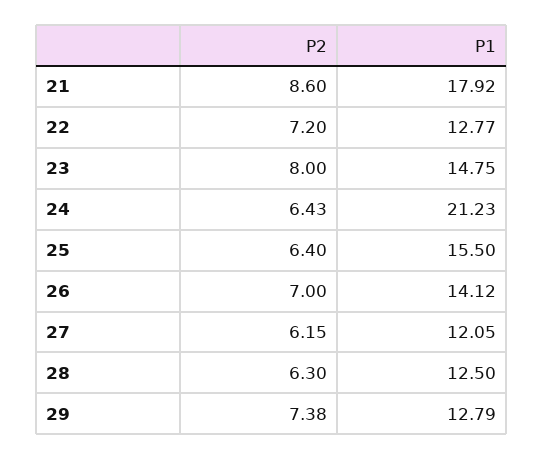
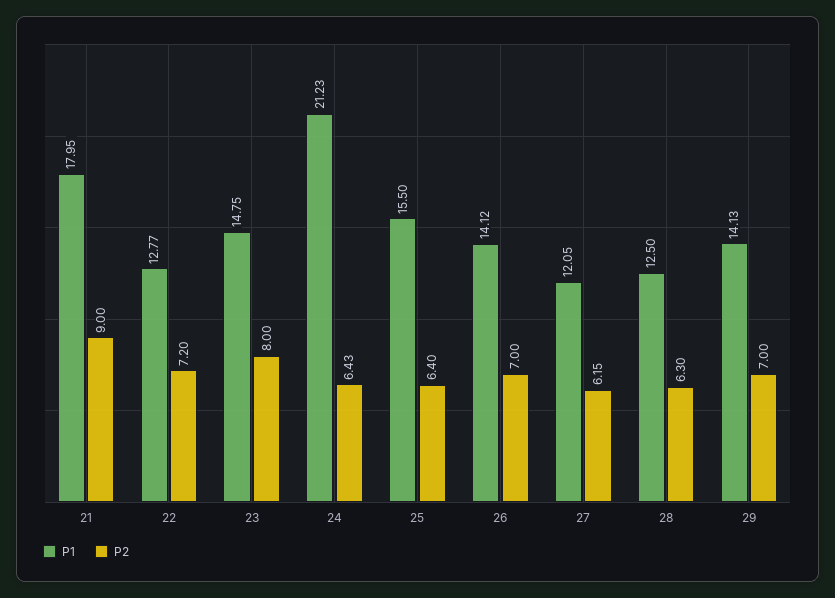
  {
    "P2": {
-     "21": 8.6,
+     "21": 9,
      "22": 7.2,
      "23": 8,
      "24": 6.43,
      "25": 6.4,
      "26": 7,
      "27": 6.15,
      "28": 6.3,
-     "29": 7.38
+     "29": 7
    },
    "P1": {
-     "21": 17.92,
+     "21": 17.95,
      "22": 12.77,
      "23": 14.75,
      "24": 21.23,
      "25": 15.5,
      "26": 14.12,
      "27": 12.05,
      "28": 12.5,
-     "29": 12.79
+     "29": 14.13
    }
  }

